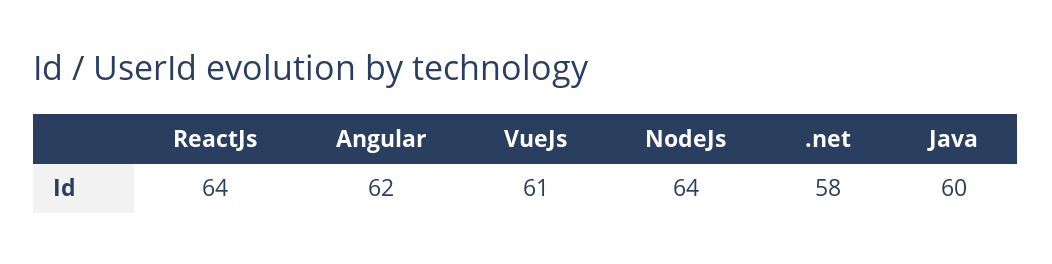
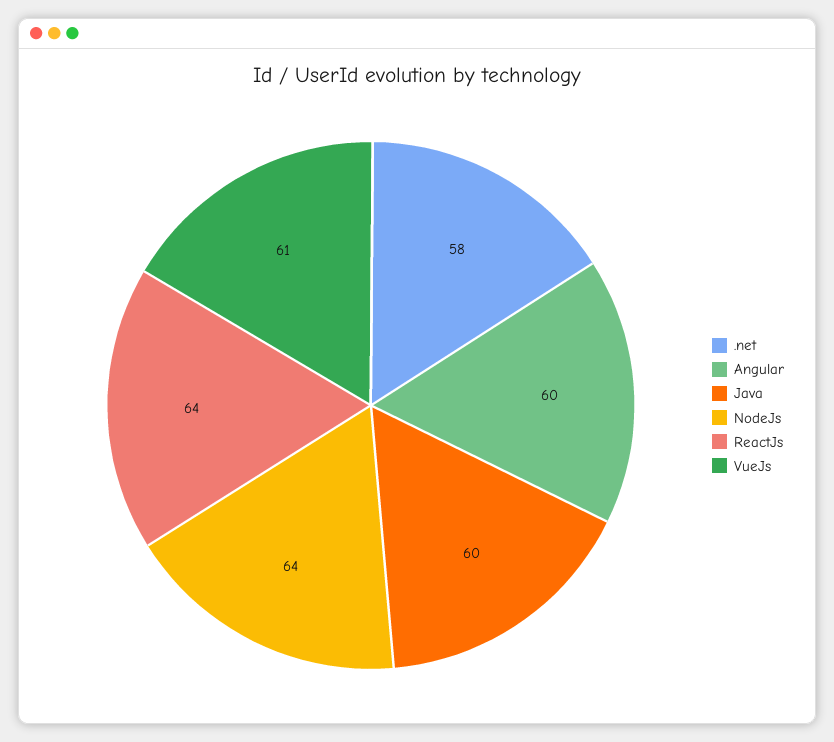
  {
    "ReactJs": 64,
-   "Angular": 62,
+   "Angular": 60,
    "VueJs": 61,
    "NodeJs": 64,
    ".net": 58,
    "Java": 60
  }

